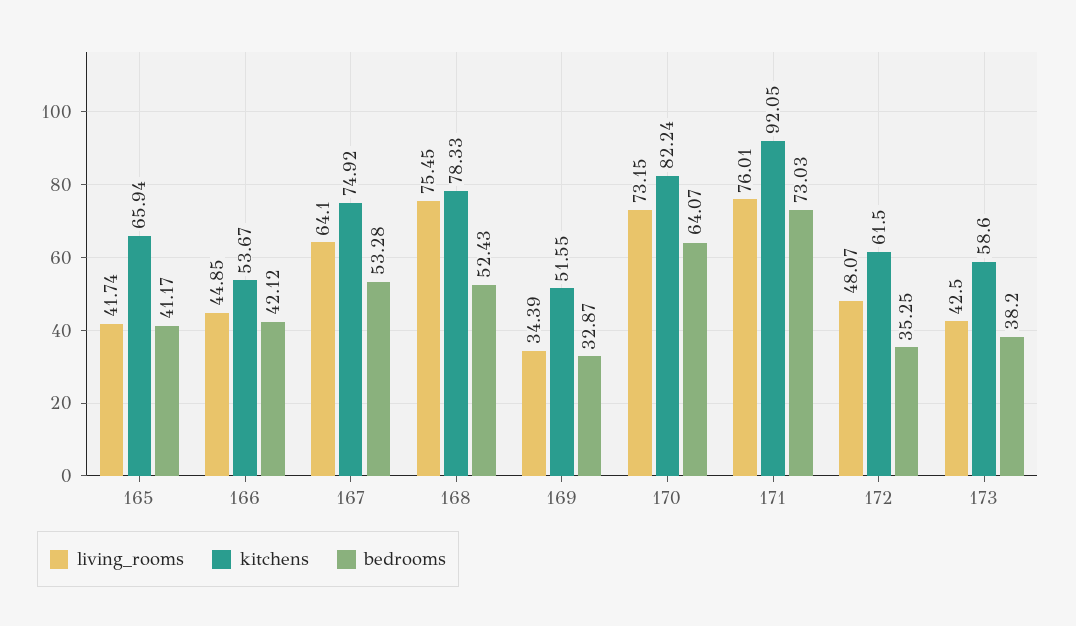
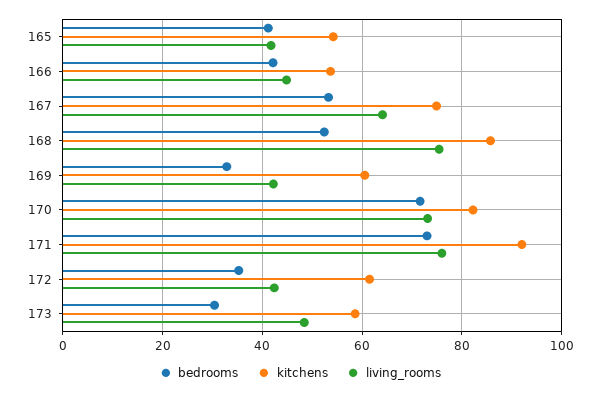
  {
    "living_rooms": {
      "165": 41.74,
      "166": 44.85,
      "167": 64.1,
      "168": 75.45,
-     "169": 34.39,
+     "169": 42,
      "170": 73.15,
      "171": 76.01,
-     "172": 48.07,
+     "172": 42,
-     "173": 42.5
+     "173": 48
    },
    "kitchens": {
-     "165": 65.94,
+     "165": 54,
      "166": 53.67,
      "167": 74.92,
-     "168": 78.33,
+     "168": 86,
-     "169": 51.55,
+     "169": 60,
      "170": 82.24,
      "171": 92.05,
      "172": 61.5,
      "173": 58.6
    },
    "bedrooms": {
      "165": 41.17,
      "166": 42.12,
      "167": 53.28,
      "168": 52.43,
      "169": 32.87,
-     "170": 64.07,
+     "170": 72,
      "171": 73.03,
      "172": 35.25,
-     "173": 38.2
+     "173": 30
    }
  }

